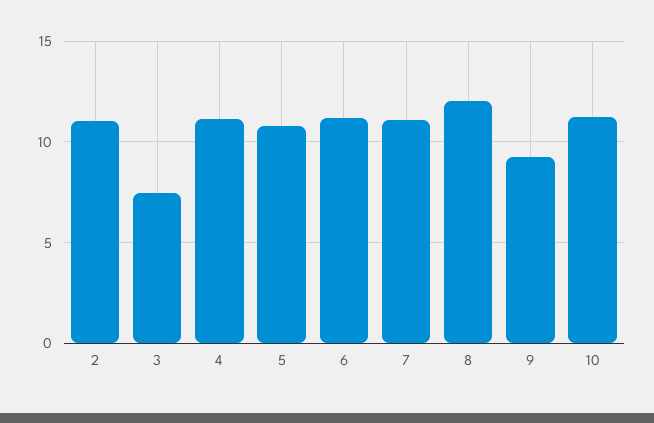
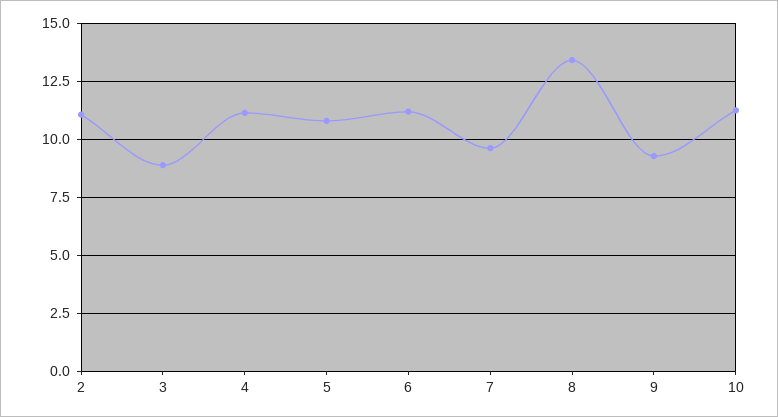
  {
    "2": 11,
-   "3": 7.5,
+   "3": 9,
    "4": 11,
    "5": 11,
    "6": 11,
-   "7": 11,
+   "7": 9.5,
-   "8": 12,
+   "8": 13.5,
    "9": 9.5,
    "10": 11
  }

